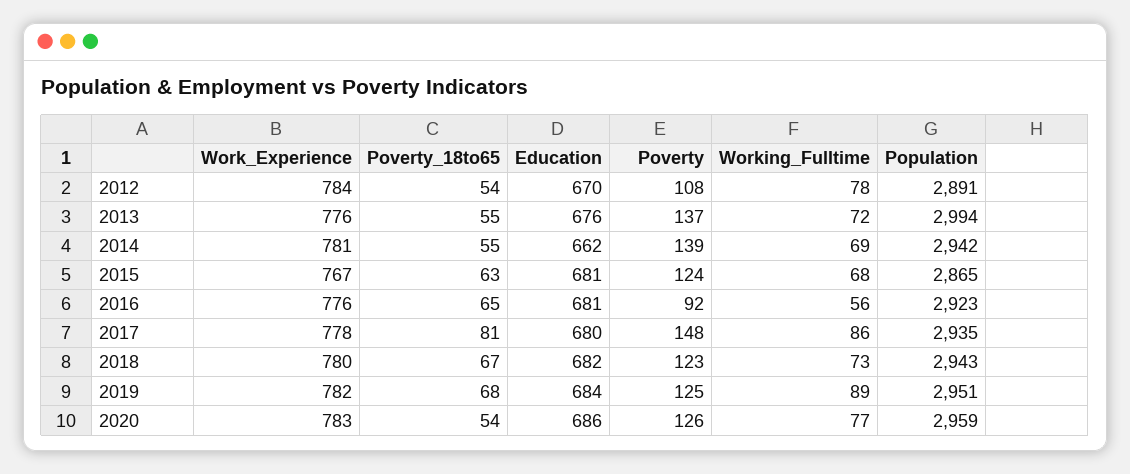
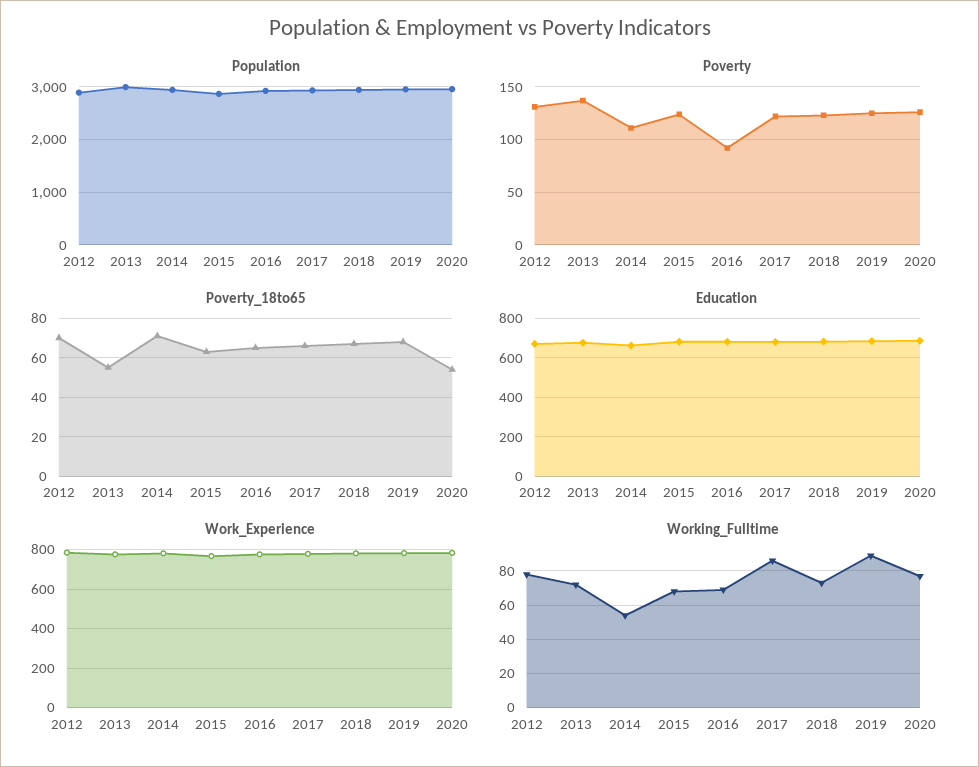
  {
    "Work_Experience": {
      "2012": 784,
      "2013": 776,
      "2014": 781,
      "2015": 767,
      "2016": 776,
      "2017": 778,
      "2018": 780,
      "2019": 782,
      "2020": 783
    },
    "Poverty_18to65": {
-     "2012": 54,
+     "2012": 70,
      "2013": 55,
-     "2014": 55,
+     "2014": 70,
      "2015": 63,
      "2016": 65,
-     "2017": 81,
+     "2017": 65,
      "2018": 67,
      "2019": 68,
      "2020": 54
    },
    "Education": {
      "2012": 670,
      "2013": 676,
      "2014": 662,
      "2015": 681,
      "2016": 681,
      "2017": 680,
      "2018": 682,
      "2019": 684,
      "2020": 686
    },
    "Poverty": {
-     "2012": 108,
+     "2012": 130,
      "2013": 137,
-     "2014": 139,
+     "2014": 110,
      "2015": 124,
      "2016": 92,
-     "2017": 148,
+     "2017": 120,
      "2018": 123,
      "2019": 125,
      "2020": 126
    },
    "Working_Fulltime": {
      "2012": 78,
      "2013": 72,
-     "2014": 69,
+     "2014": 55,
      "2015": 68,
-     "2016": 56,
+     "2016": 70,
      "2017": 86,
      "2018": 73,
      "2019": 89,
      "2020": 77
    },
    "Population": {
      "2012": 2891,
      "2013": 2994,
      "2014": 2942,
      "2015": 2865,
      "2016": 2923,
      "2017": 2935,
      "2018": 2943,
      "2019": 2951,
      "2020": 2959
    }
  }

